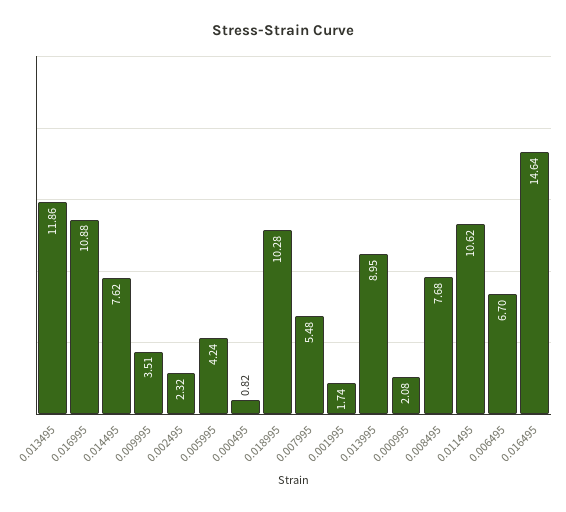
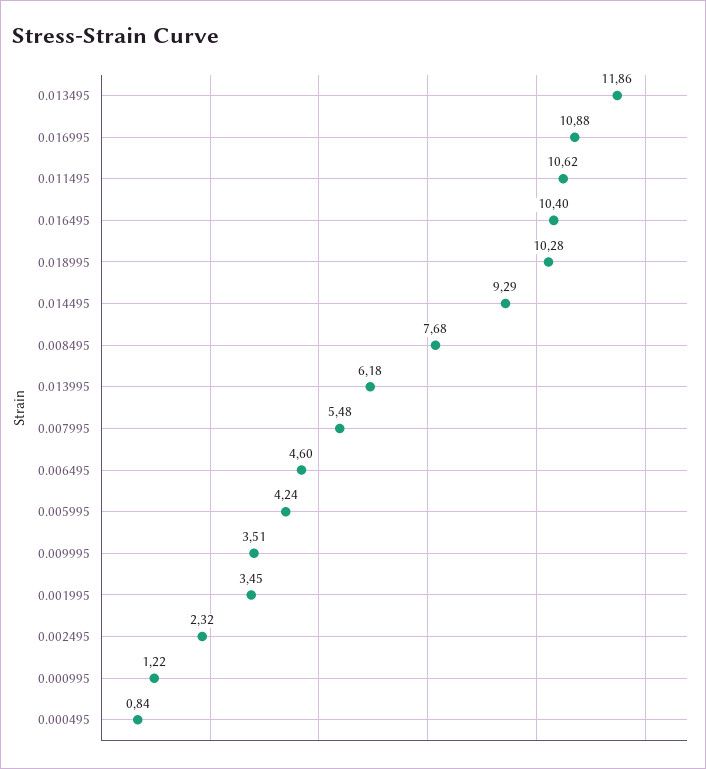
  {
    "0.013495": 11.86,
    "0.016995": 10.88,
-   "0.014495": 7.62,
+   "0.014495": 9.29,
    "0.009995": 3.51,
    "0.002495": 2.32,
    "0.005995": 4.24,
-   "0.000495": 0.82,
+   "0.000495": 0.84,
    "0.018995": 10.28,
    "0.007995": 5.48,
-   "0.001995": 1.74,
+   "0.001995": 3.45,
-   "0.013995": 8.95,
+   "0.013995": 6.18,
-   "0.000995": 2.08,
+   "0.000995": 1.22,
    "0.008495": 7.68,
    "0.011495": 10.62,
-   "0.006495": 6.7,
+   "0.006495": 4.6,
-   "0.016495": 14.64
+   "0.016495": 10.4
  }

